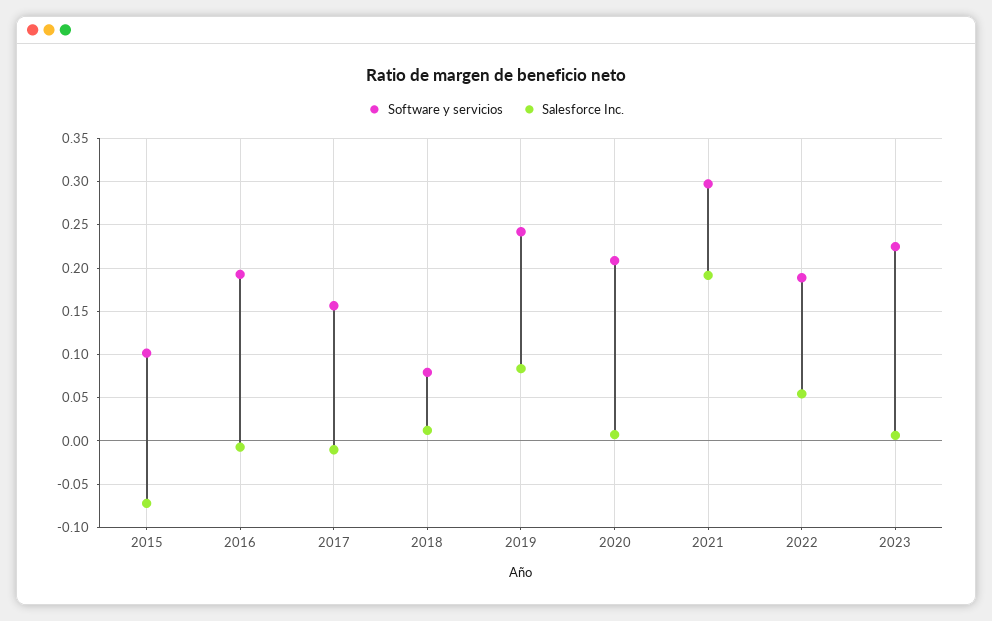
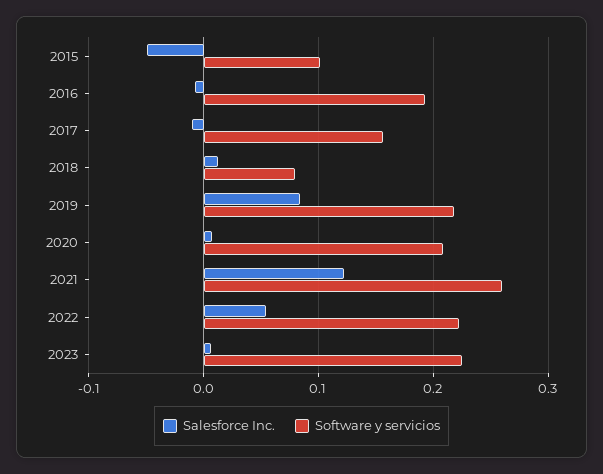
  {
    "Software y servicios": {
      "2015": 0.1,
      "2016": 0.19,
      "2017": 0.16,
      "2018": 0.08,
-     "2019": 0.24,
+     "2019": 0.22,
      "2020": 0.21,
-     "2021": 0.3,
+     "2021": 0.26,
-     "2022": 0.19,
+     "2022": 0.22,
      "2023": 0.22
    },
    "Salesforce Inc.": {
-     "2015": -0.07,
+     "2015": -0.05,
      "2016": -0.01,
      "2017": -0.01,
      "2018": 0.01,
      "2019": 0.08,
      "2020": 0.01,
-     "2021": 0.19,
+     "2021": 0.12,
      "2022": 0.05,
      "2023": 0.01
    }
  }

